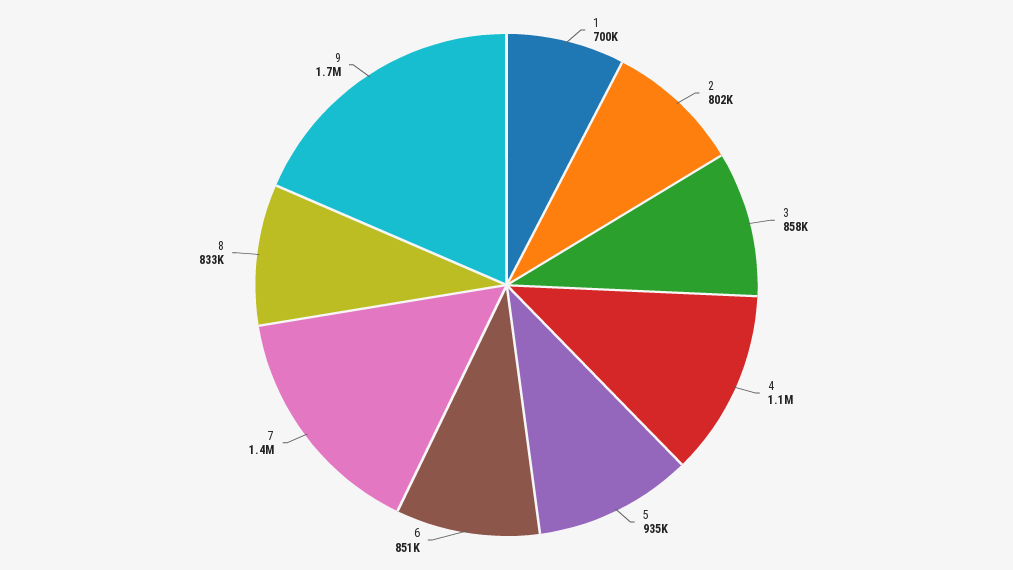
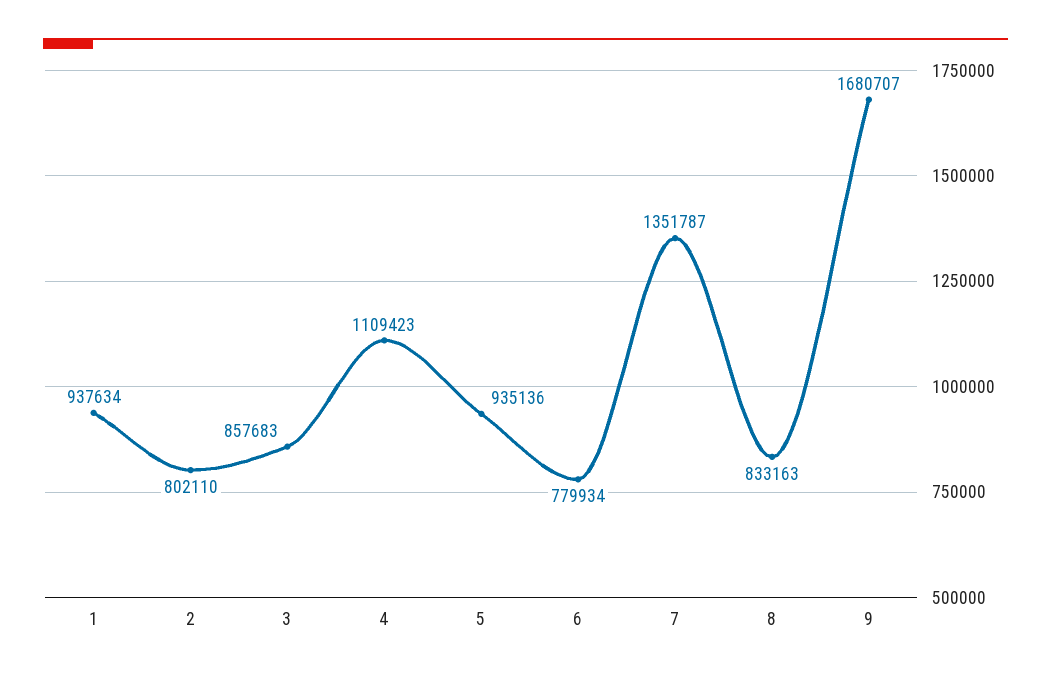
  {
-   "1": 700000,
+   "1": 937634,
    "2": 802110,
    "3": 857683,
    "4": 1109423,
    "5": 935136,
-   "6": 851000,
+   "6": 779934,
    "7": 1351787,
    "8": 833163,
    "9": 1680707
  }

